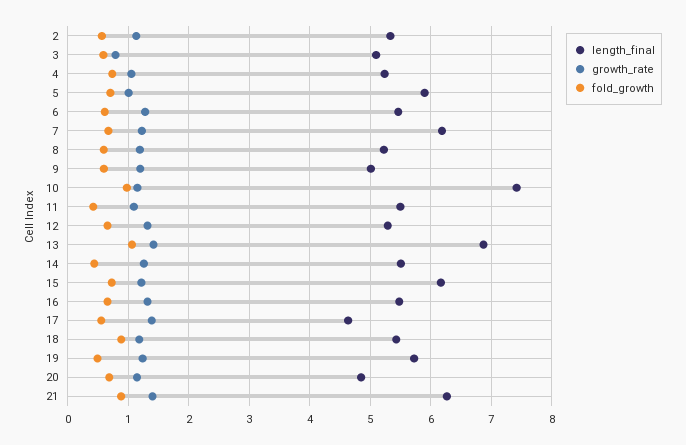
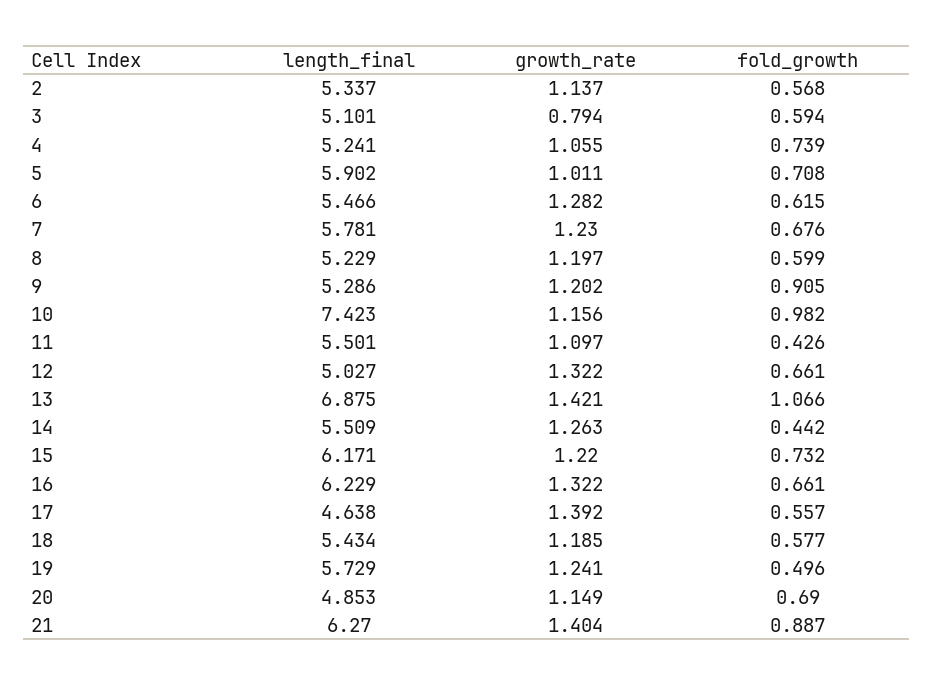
  {
    "length_final": {
      "2": 5.337,
      "3": 5.101,
      "4": 5.241,
      "5": 5.902,
      "6": 5.466,
-     "7": 6.2,
+     "7": 5.781,
      "8": 5.229,
-     "9": 5,
+     "9": 5.286,
      "10": 7.423,
      "11": 5.501,
-     "12": 5.3,
+     "12": 5.027,
      "13": 6.875,
      "14": 5.509,
      "15": 6.171,
-     "16": 5.5,
+     "16": 6.229,
      "17": 4.638,
      "18": 5.434,
      "19": 5.729,
      "20": 4.853,
      "21": 6.27
    },
    "growth_rate": {
      "2": 1.137,
      "3": 0.794,
      "4": 1.055,
      "5": 1.011,
      "6": 1.282,
      "7": 1.23,
      "8": 1.197,
      "9": 1.202,
      "10": 1.156,
      "11": 1.097,
      "12": 1.322,
      "13": 1.421,
      "14": 1.263,
      "15": 1.22,
      "16": 1.322,
      "17": 1.392,
      "18": 1.185,
      "19": 1.241,
      "20": 1.149,
      "21": 1.404
    },
    "fold_growth": {
      "2": 0.568,
      "3": 0.594,
      "4": 0.739,
      "5": 0.708,
      "6": 0.615,
      "7": 0.676,
      "8": 0.599,
-     "9": 0.6,
+     "9": 0.905,
      "10": 0.982,
      "11": 0.426,
      "12": 0.661,
      "13": 1.066,
      "14": 0.442,
      "15": 0.732,
      "16": 0.661,
      "17": 0.557,
-     "18": 0.9,
+     "18": 0.577,
      "19": 0.496,
      "20": 0.69,
      "21": 0.887
    }
  }

